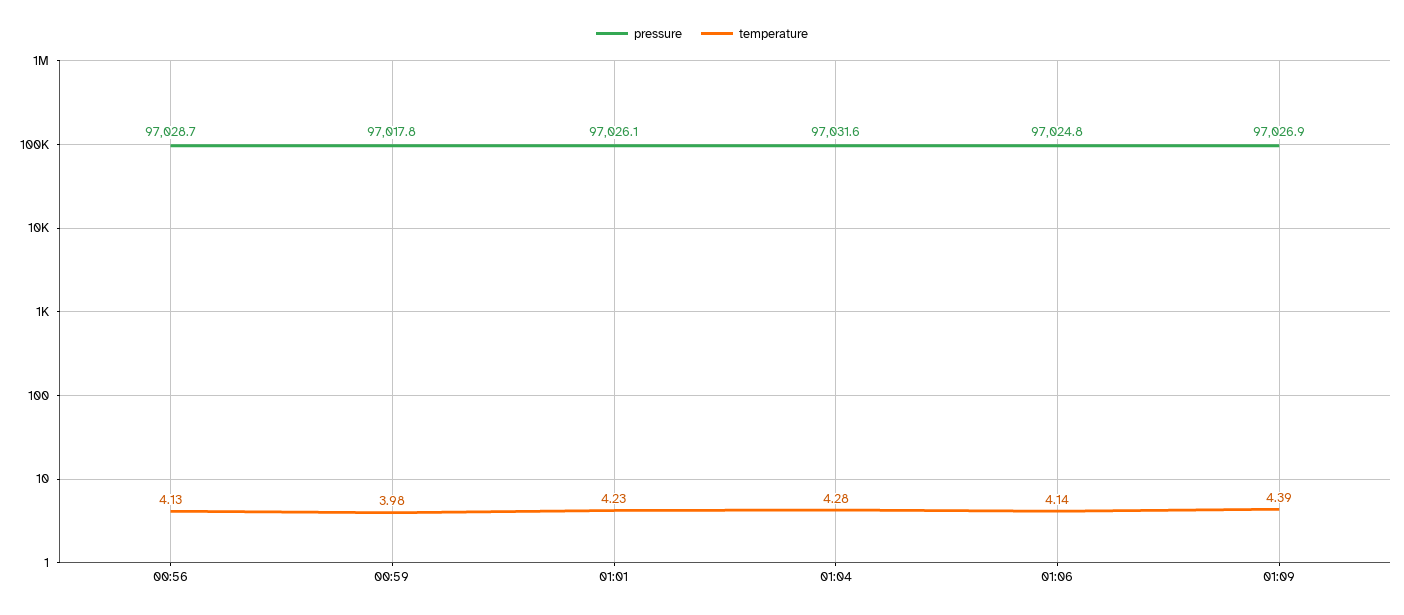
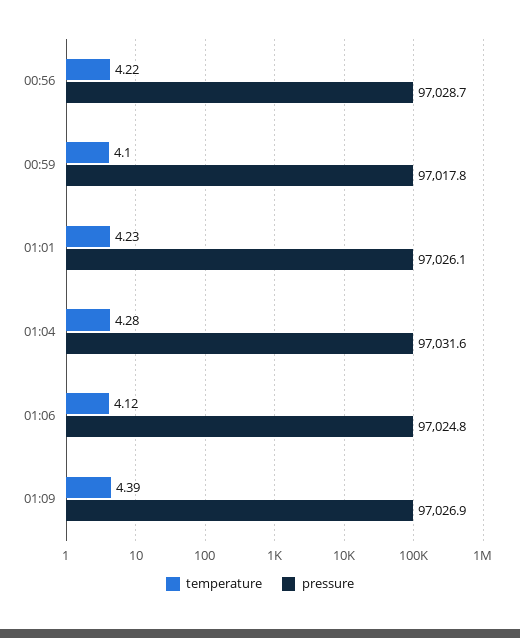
  {
    "pressure": {
      "00:56": 97028.7,
      "00:59": 97017.8,
      "01:01": 97026.1,
      "01:04": 97031.6,
      "01:06": 97024.8,
      "01:09": 97026.9
    },
    "temperature": {
-     "00:56": 4.13,
+     "00:56": 4.22,
-     "00:59": 3.98,
+     "00:59": 4.1,
      "01:01": 4.23,
      "01:04": 4.28,
-     "01:06": 4.14,
+     "01:06": 4.12,
      "01:09": 4.39
    }
  }

